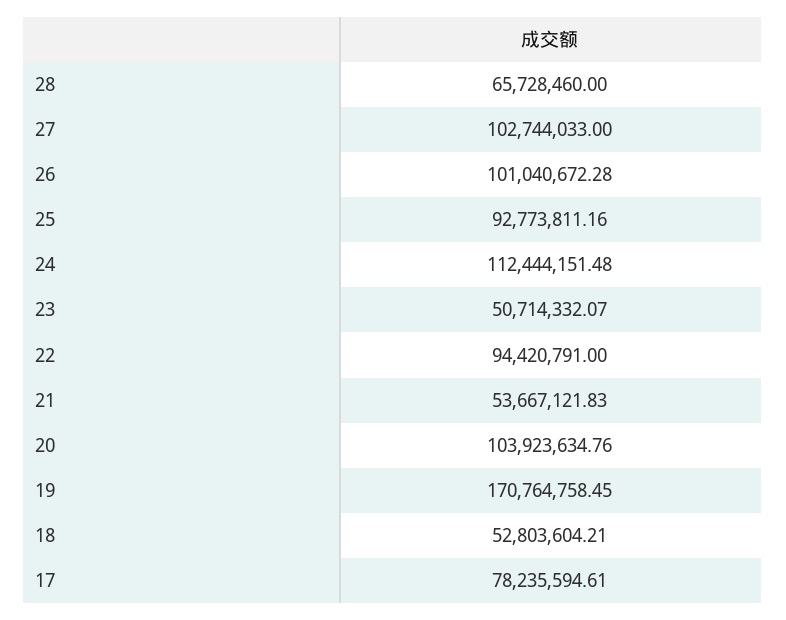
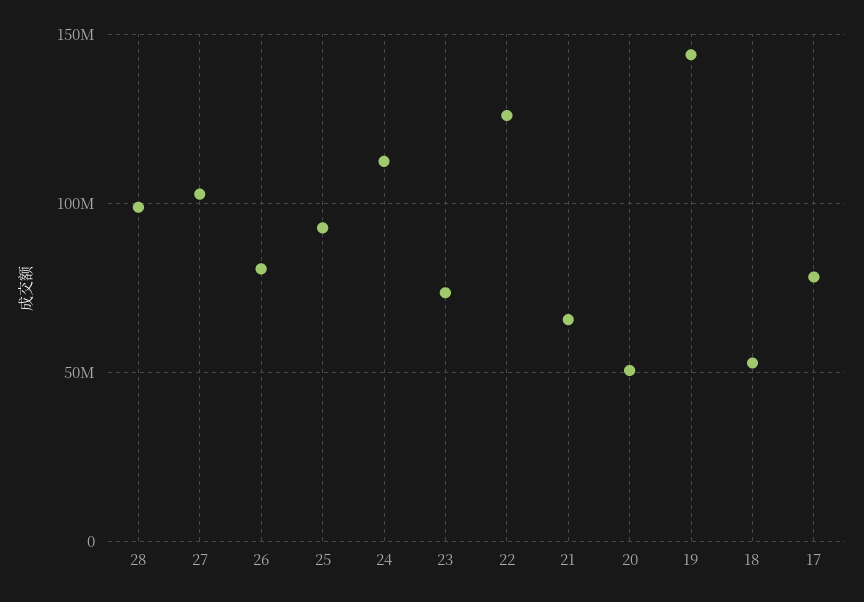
  {
-   "28": 65728460,
+   "28": 100000000,
    "27": 102744033,
-   "26": 101040672.28,
+   "26": 80000000,
    "25": 92773811.16,
    "24": 112444151.48,
-   "23": 50714332.07,
+   "23": 75000000,
-   "22": 94420791,
+   "22": 125000000,
-   "21": 53667121.83,
+   "21": 65000000,
-   "20": 103923634.76,
+   "20": 50000000,
-   "19": 170764758.45,
+   "19": 145000000,
    "18": 52803604.21,
    "17": 78235594.61
  }

